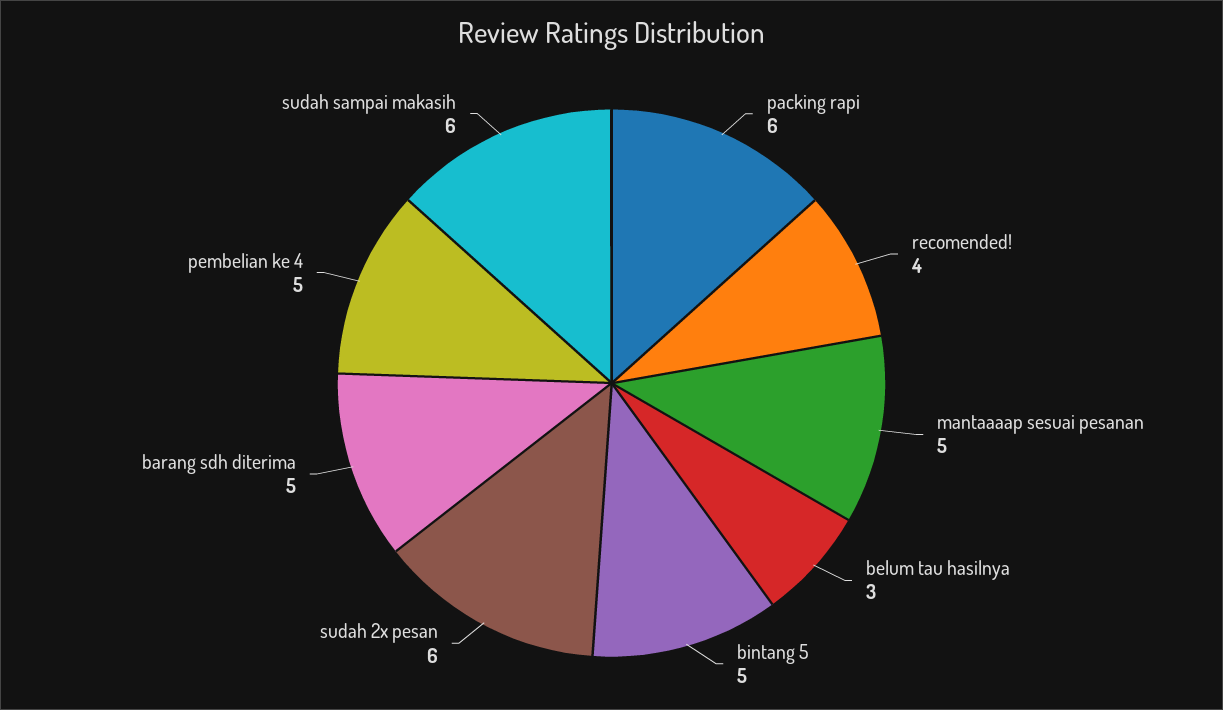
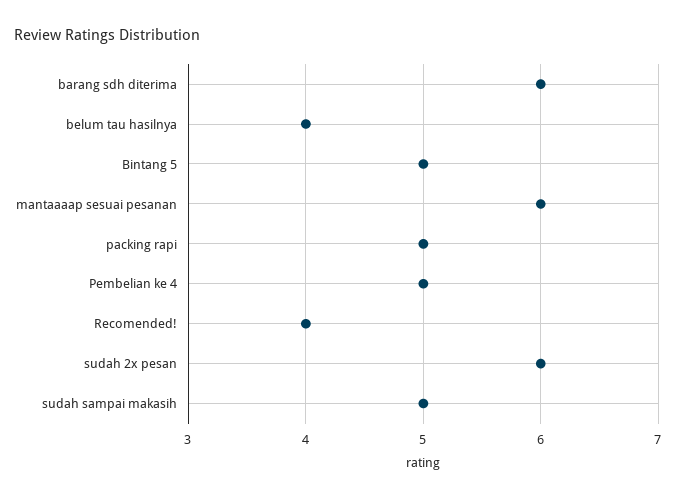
  {
-   "packing rapi": 6,
+   "packing rapi": 5,
    "recomended!": 4,
-   "mantaaaap sesuai pesanan": 5,
+   "mantaaaap sesuai pesanan": 6,
-   "belum tau hasilnya": 3,
+   "belum tau hasilnya": 4,
    "bintang 5": 5,
    "sudah 2x pesan": 6,
-   "barang sdh diterima": 5,
+   "barang sdh diterima": 6,
    "pembelian ke 4": 5,
-   "sudah sampai makasih": 6
+   "sudah sampai makasih": 5
  }

